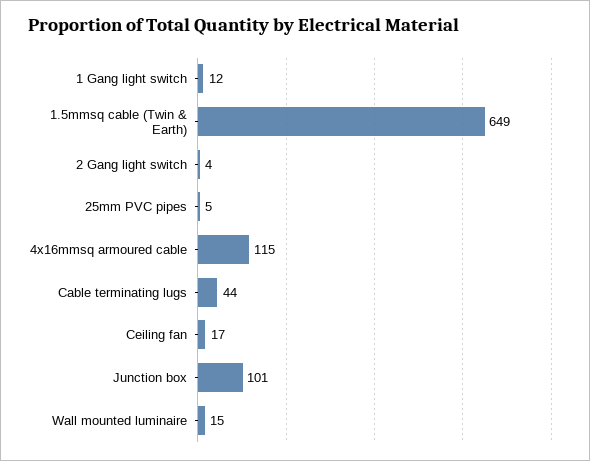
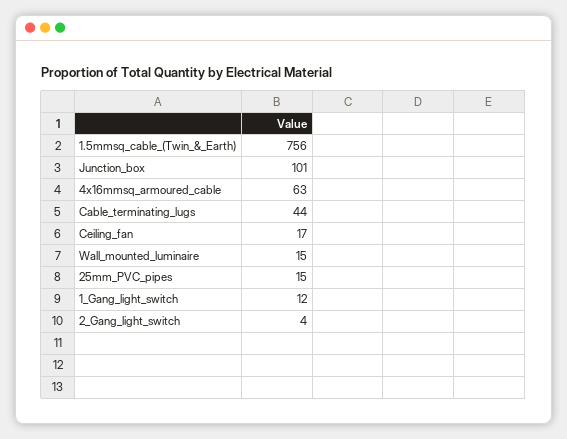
  {
    "1 Gang light switch": 12,
-   "1.5mmsq cable (Twin & Earth)": 649,
+   "1.5mmsq cable (Twin & Earth)": 756,
    "2 Gang light switch": 4,
-   "25mm PVC pipes": 5,
+   "25mm PVC pipes": 15,
-   "4x16mmsq armoured cable": 115,
+   "4x16mmsq armoured cable": 63,
    "Cable terminating lugs": 44,
    "Ceiling fan": 17,
    "Junction box": 101,
    "Wall mounted luminaire": 15
  }

